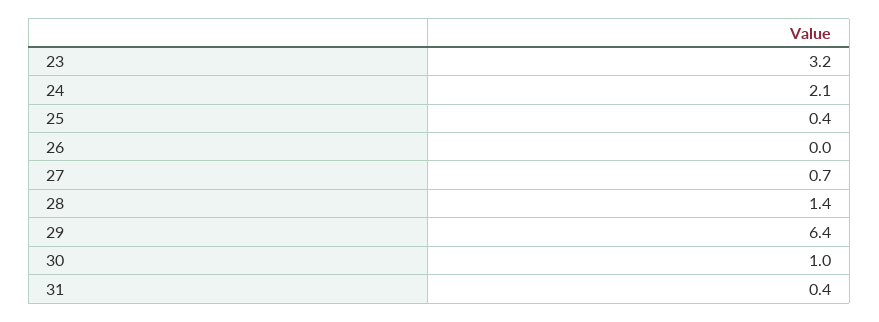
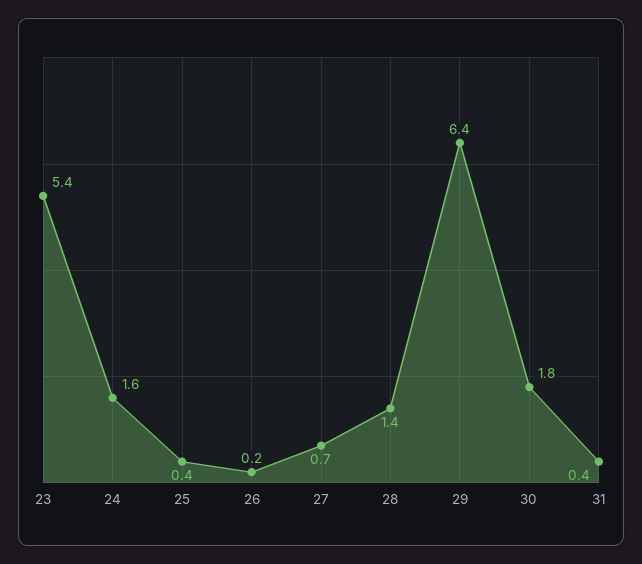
  {
-   "23": 3.2,
+   "23": 5.4,
-   "24": 2.1,
+   "24": 1.6,
    "25": 0.4,
-   "26": 0,
+   "26": 0.2,
    "27": 0.7,
    "28": 1.4,
    "29": 6.4,
-   "30": 1,
+   "30": 1.8,
    "31": 0.4
  }

